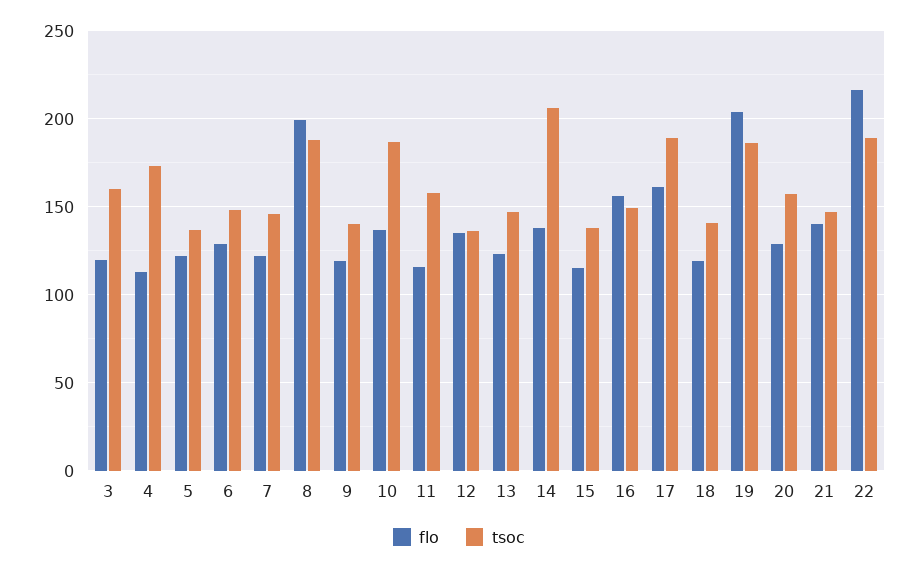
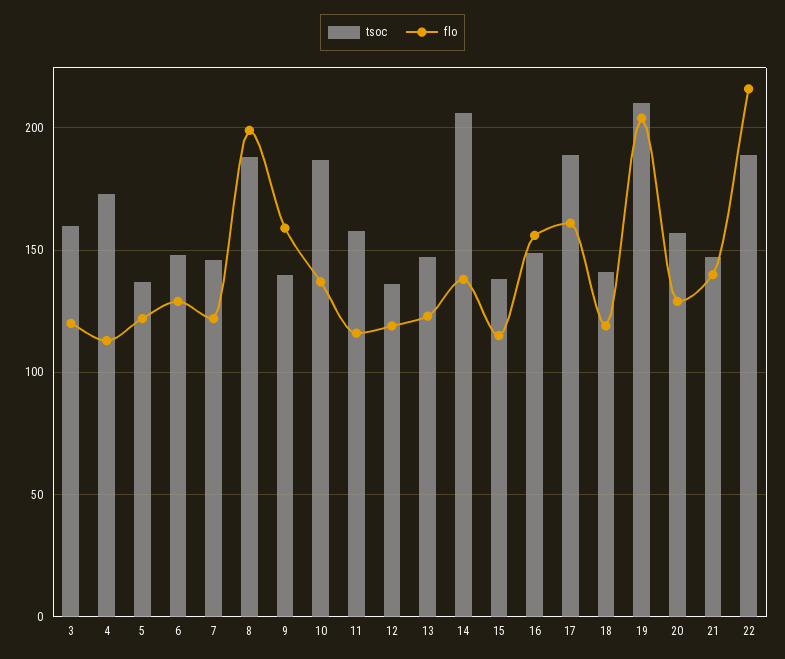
  {
    "flo": {
      "3": 120,
      "4": 115,
      "5": 120,
      "6": 130,
      "7": 120,
      "8": 200,
-     "9": 120,
+     "9": 160,
      "10": 135,
      "11": 115,
-     "12": 135,
+     "12": 120,
      "13": 125,
      "14": 140,
      "15": 115,
      "16": 155,
      "17": 160,
      "18": 120,
      "19": 205,
      "20": 130,
      "21": 140,
      "22": 215
    },
    "tsoc": {
      "3": 160,
      "4": 175,
      "5": 135,
      "6": 150,
      "7": 145,
      "8": 190,
      "9": 140,
      "10": 185,
      "11": 160,
      "12": 135,
      "13": 145,
      "14": 205,
      "15": 140,
      "16": 150,
      "17": 190,
      "18": 140,
-     "19": 185,
+     "19": 210,
      "20": 155,
      "21": 145,
      "22": 190
    }
  }

